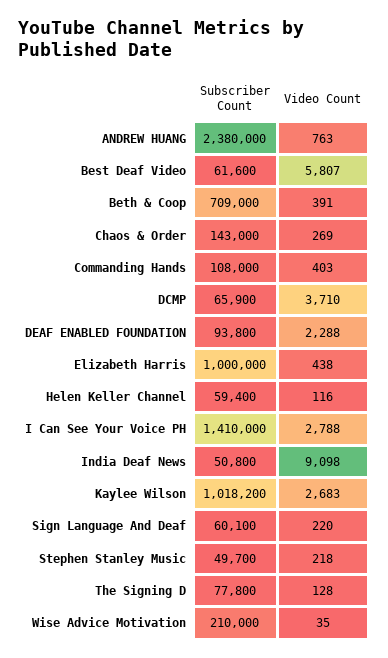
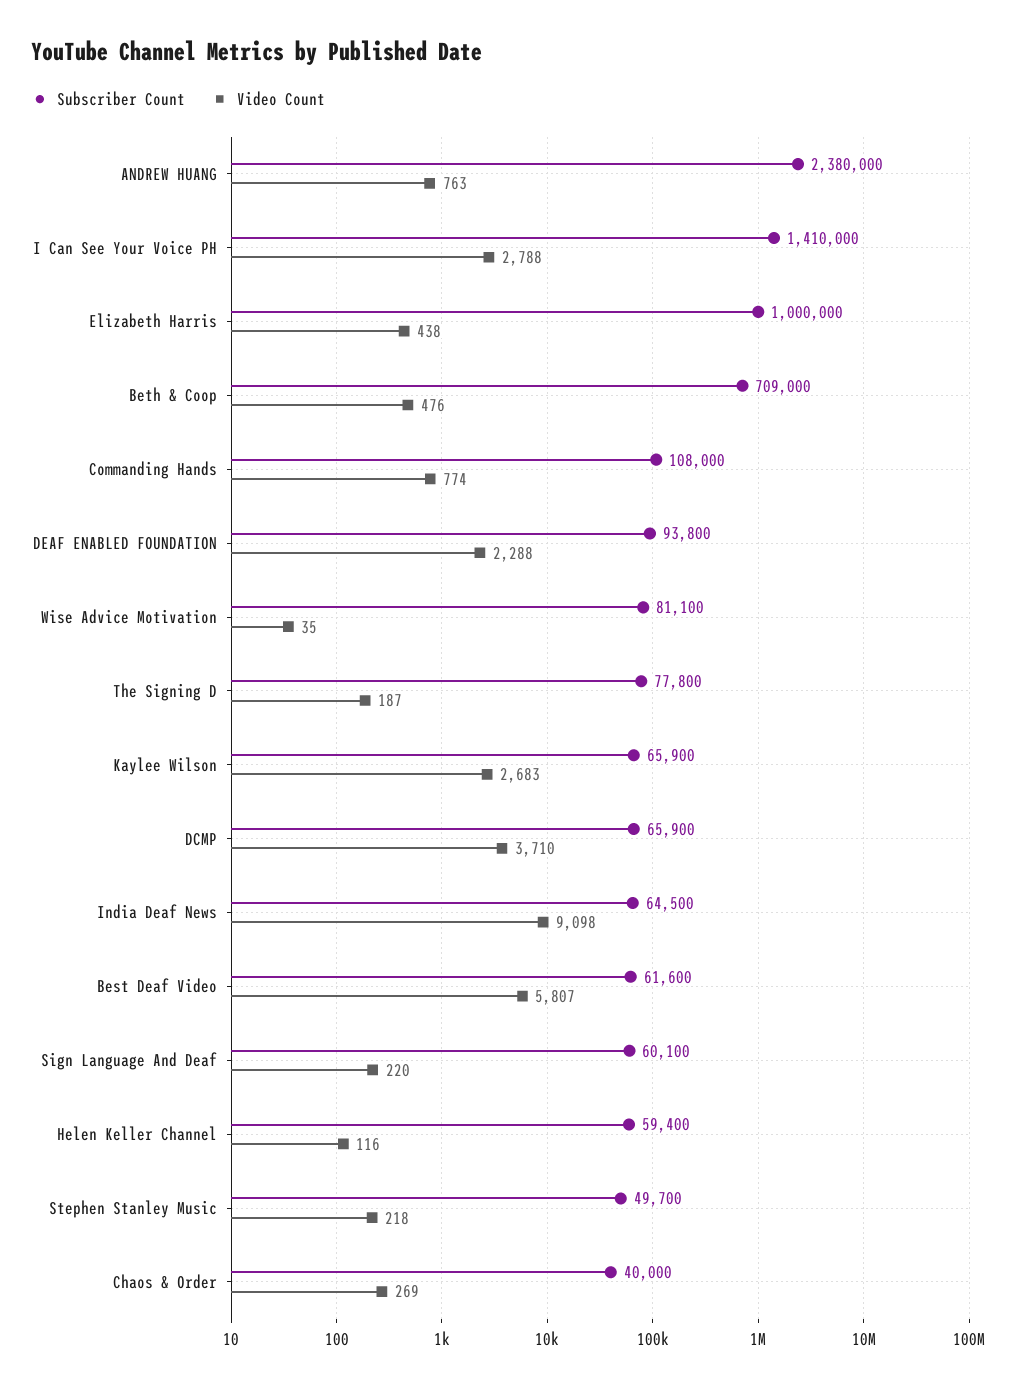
  {
    "Subscriber Count": {
      "ANDREW HUANG": 2380000,
      "Best Deaf Video": 61600,
      "Beth & Coop": 709000,
-     "Chaos & Order": 143000,
+     "Chaos & Order": 40000,
      "Commanding Hands": 108000,
      "DCMP": 65900,
      "DEAF ENABLED FOUNDATION": 93800,
      "Elizabeth Harris": 1000000,
      "Helen Keller Channel": 59400,
      "I Can See Your Voice PH": 1410000,
-     "India Deaf News": 50800,
+     "India Deaf News": 64500,
-     "Kaylee Wilson": 1018200,
+     "Kaylee Wilson": 65900,
      "Sign Language And Deaf": 60100,
      "Stephen Stanley Music": 49700,
      "The Signing D": 77800,
-     "Wise Advice Motivation": 210000
+     "Wise Advice Motivation": 81100
    },
    "Video Count": {
      "ANDREW HUANG": 763,
      "Best Deaf Video": 5807,
-     "Beth & Coop": 391,
+     "Beth & Coop": 476,
      "Chaos & Order": 269,
-     "Commanding Hands": 403,
+     "Commanding Hands": 774,
      "DCMP": 3710,
      "DEAF ENABLED FOUNDATION": 2288,
      "Elizabeth Harris": 438,
      "Helen Keller Channel": 116,
      "I Can See Your Voice PH": 2788,
      "India Deaf News": 9098,
      "Kaylee Wilson": 2683,
      "Sign Language And Deaf": 220,
      "Stephen Stanley Music": 218,
-     "The Signing D": 128,
+     "The Signing D": 187,
      "Wise Advice Motivation": 35
    }
  }

